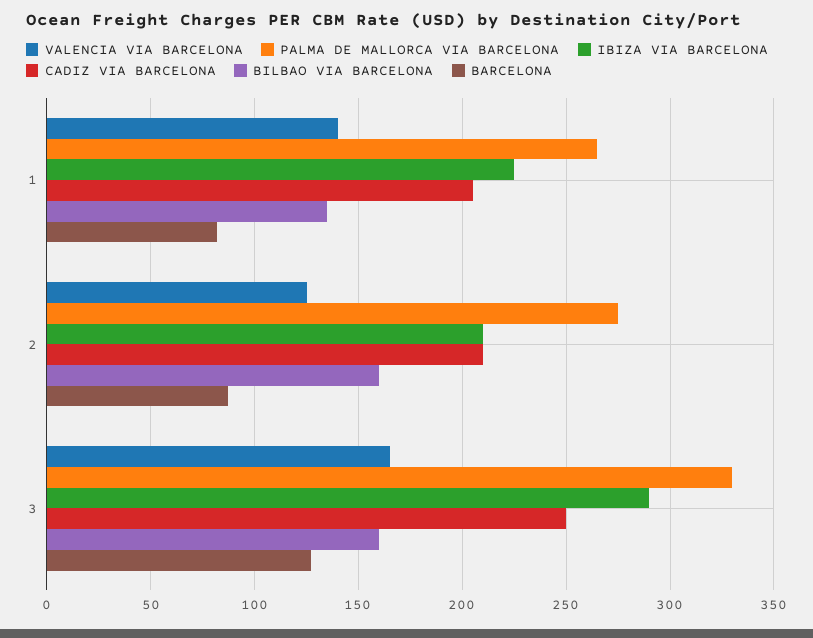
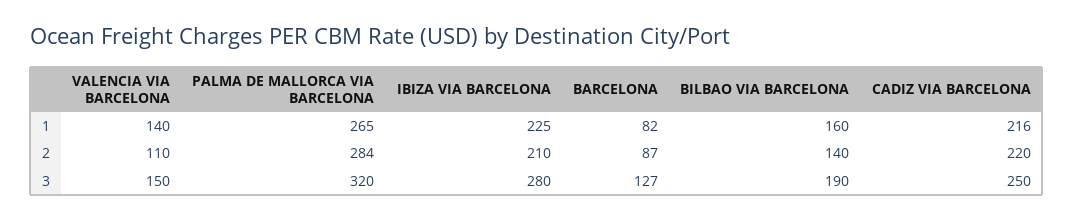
  {
    "VALENCIA VIA BARCELONA": {
      "1": 140,
-     "2": 125,
+     "2": 110,
-     "3": 165
+     "3": 150
    },
    "PALMA DE MALLORCA VIA BARCELONA": {
      "1": 265,
-     "2": 275,
+     "2": 284,
-     "3": 330
+     "3": 320
    },
    "IBIZA VIA BARCELONA": {
      "1": 225,
      "2": 210,
-     "3": 290
+     "3": 280
    },
    "CADIZ VIA BARCELONA": {
-     "1": 205,
+     "1": 216,
-     "2": 210,
+     "2": 220,
      "3": 250
    },
    "BILBAO VIA BARCELONA": {
-     "1": 135,
+     "1": 160,
-     "2": 160,
+     "2": 140,
-     "3": 160
+     "3": 190
    },
    "BARCELONA": {
      "1": 82,
      "2": 87,
      "3": 127
    }
  }

